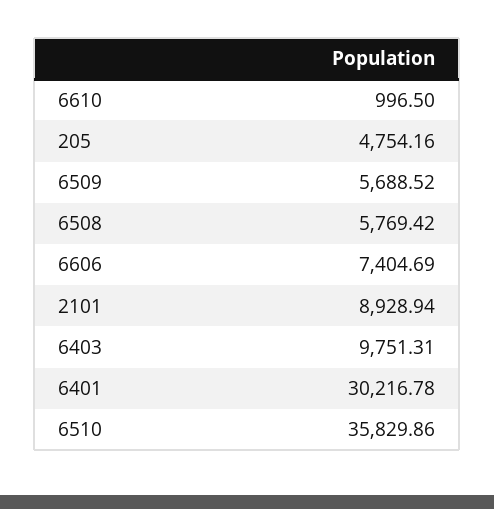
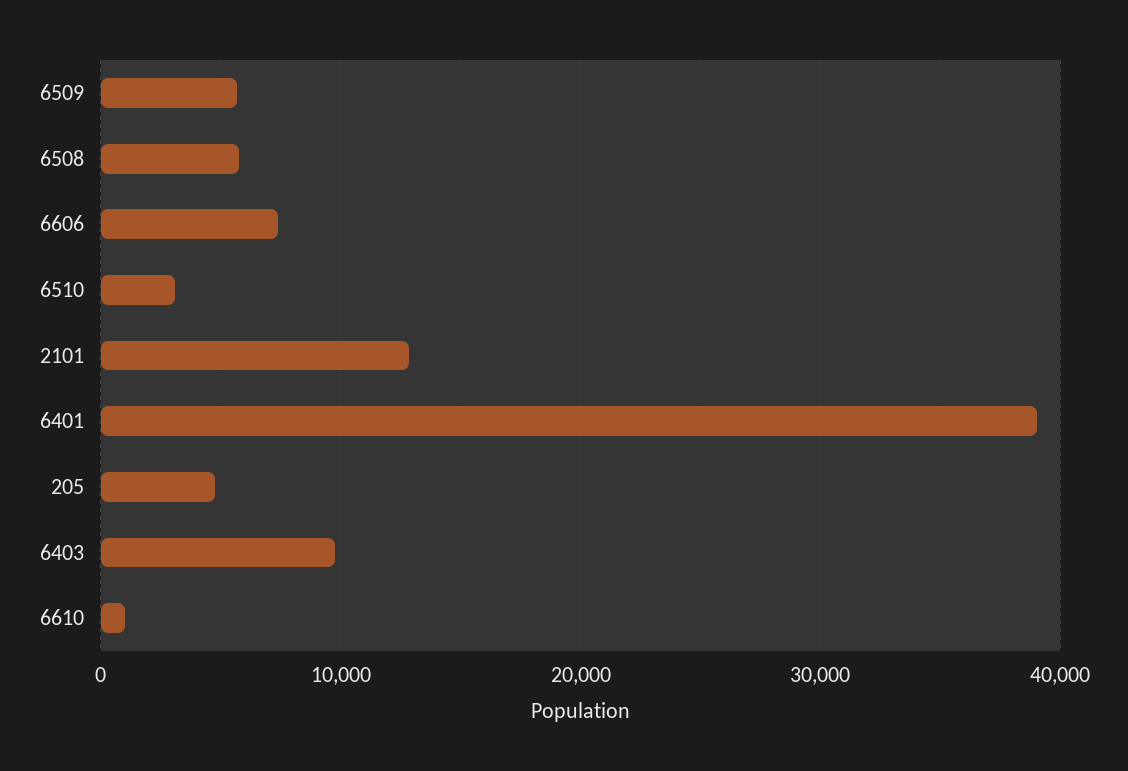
  {
    "6610": 996.5,
    "205": 4754.16,
    "6509": 5688.52,
    "6508": 5769.42,
    "6606": 7404.69,
-   "2101": 8928.94,
+   "2101": 13000,
    "6403": 9751.31,
-   "6401": 30216.78,
+   "6401": 39000,
-   "6510": 35829.86
+   "6510": 3000
  }

